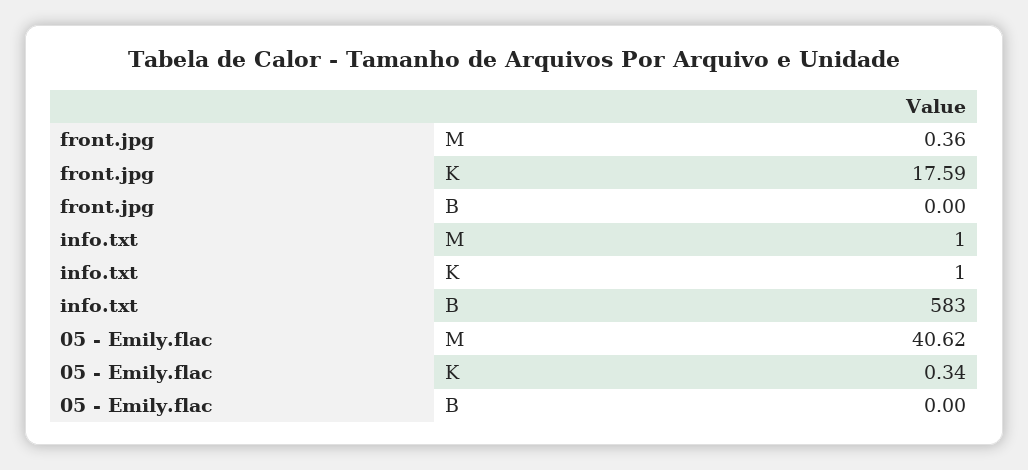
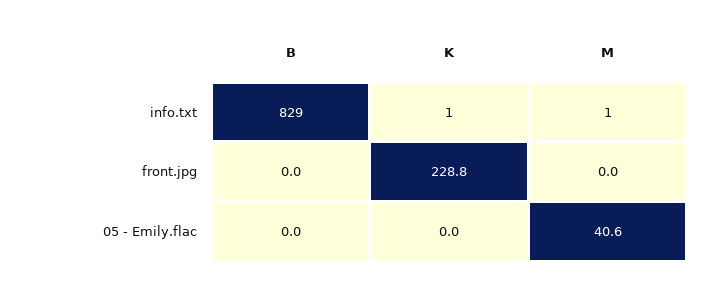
  {
    "front.jpg": {
-     "M": 0.36,
+     "M": 0,
-     "K": 17.59,
+     "K": 228.8,
      "B": 0
    },
    "info.txt": {
      "M": 1,
      "K": 1,
-     "B": 583
+     "B": 829
    },
    "05 - Emily.flac": {
      "M": 40.62,
-     "K": 0.34,
+     "K": 0,
      "B": 0
    }
  }

